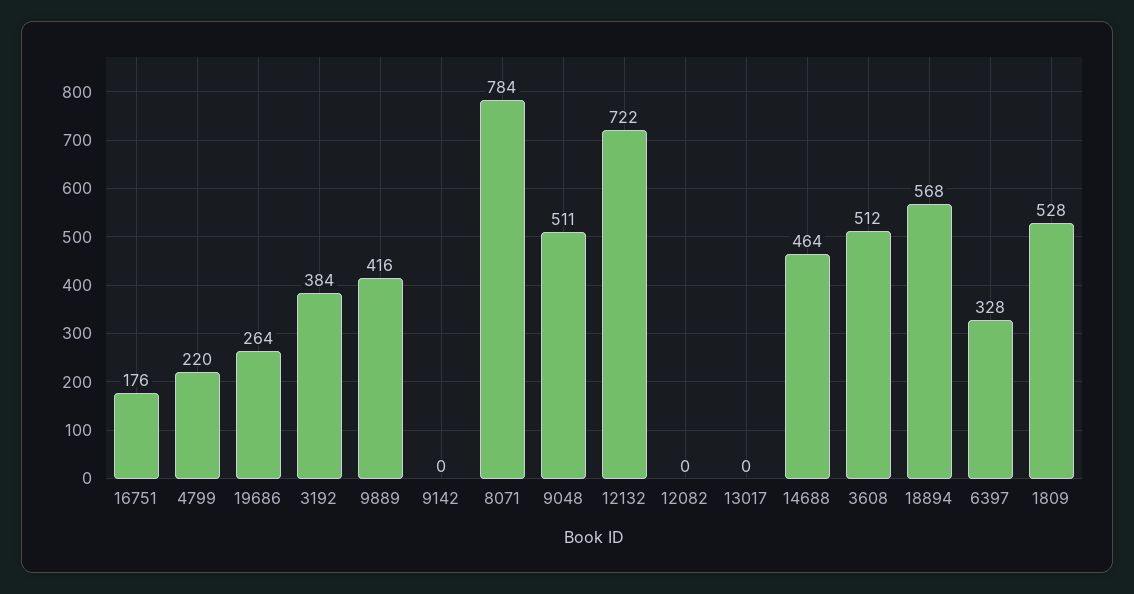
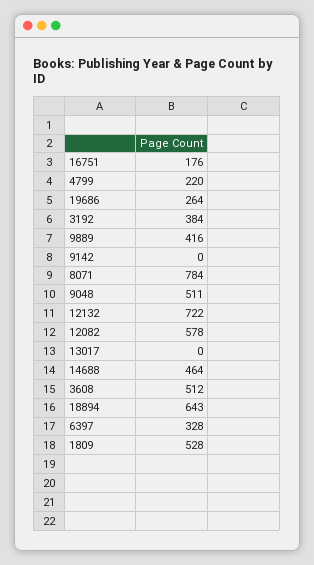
  {
    "16751": 176,
    "4799": 220,
    "19686": 264,
    "3192": 384,
    "9889": 416,
    "9142": 0,
    "8071": 784,
    "9048": 511,
    "12132": 722,
-   "12082": 0,
+   "12082": 578,
    "13017": 0,
    "14688": 464,
    "3608": 512,
-   "18894": 568,
+   "18894": 643,
    "6397": 328,
    "1809": 528
  }

